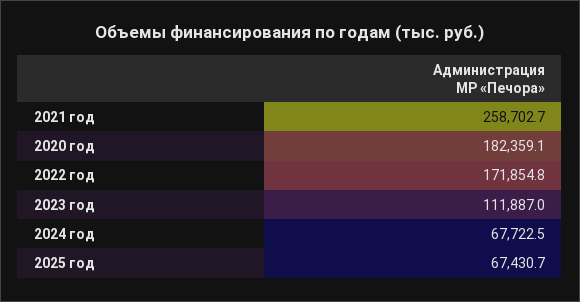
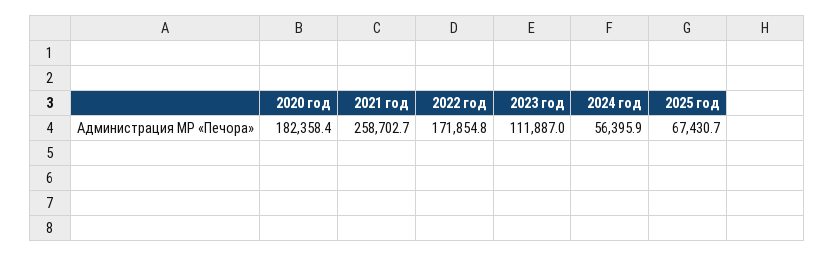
  {
    "2021 год": 258702.7,
-   "2020 год": 182359.1,
+   "2020 год": 182358.4,
    "2022 год": 171854.8,
    "2023 год": 111887,
-   "2024 год": 67722.5,
+   "2024 год": 56395.9,
    "2025 год": 67430.7
  }

